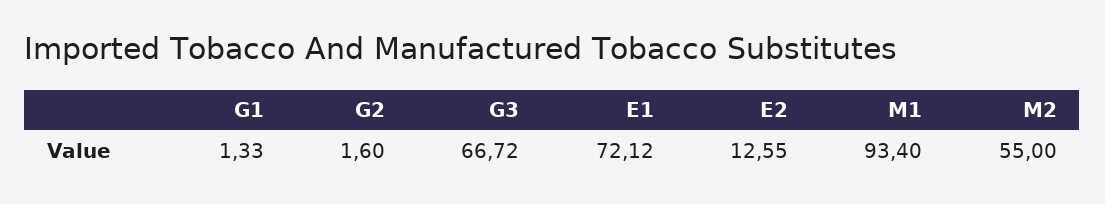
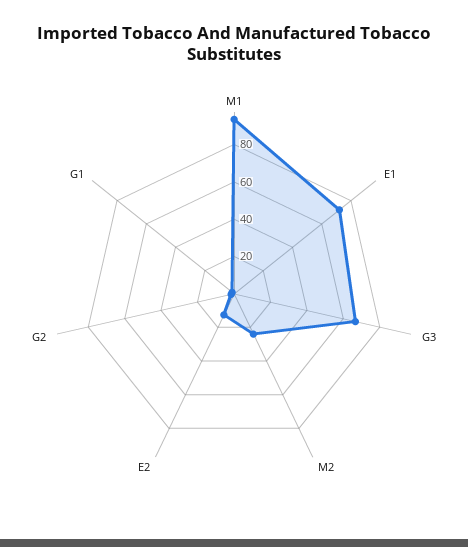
  {
    "G1": 1.33,
    "G2": 1.6,
    "G3": 66.72,
    "E1": 72.12,
    "E2": 12.55,
    "M1": 93.4,
-   "M2": 55
+   "M2": 25
  }

